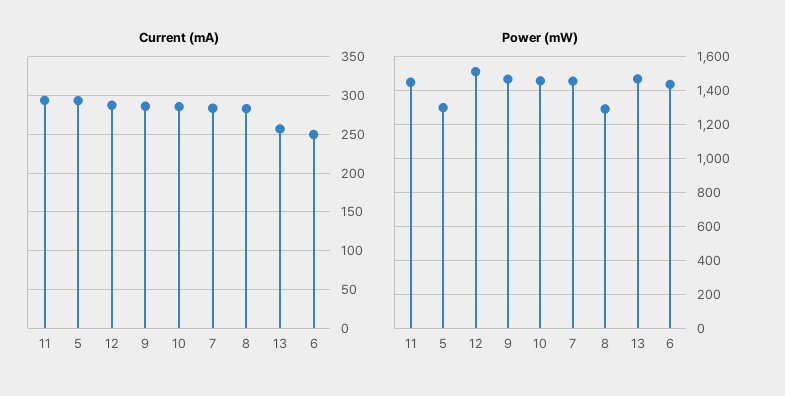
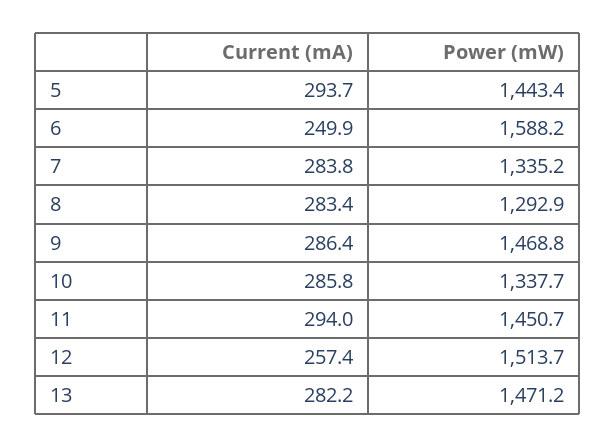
  {
    "Current (mA)": {
      "11": 294,
      "5": 293.7,
-     "12": 290,
+     "12": 257.4,
      "9": 286.4,
      "10": 285.8,
      "7": 283.8,
      "8": 283.4,
-     "13": 260,
+     "13": 282.2,
      "6": 249.9
    },
    "Power (mW)": {
      "11": 1450.7,
-     "5": 1300,
+     "5": 1443.4,
      "12": 1513.7,
      "9": 1468.8,
-     "10": 1450,
+     "10": 1337.7,
-     "7": 1450,
+     "7": 1335.2,
      "8": 1292.9,
      "13": 1471.2,
-     "6": 1450
+     "6": 1588.2
    }
  }

